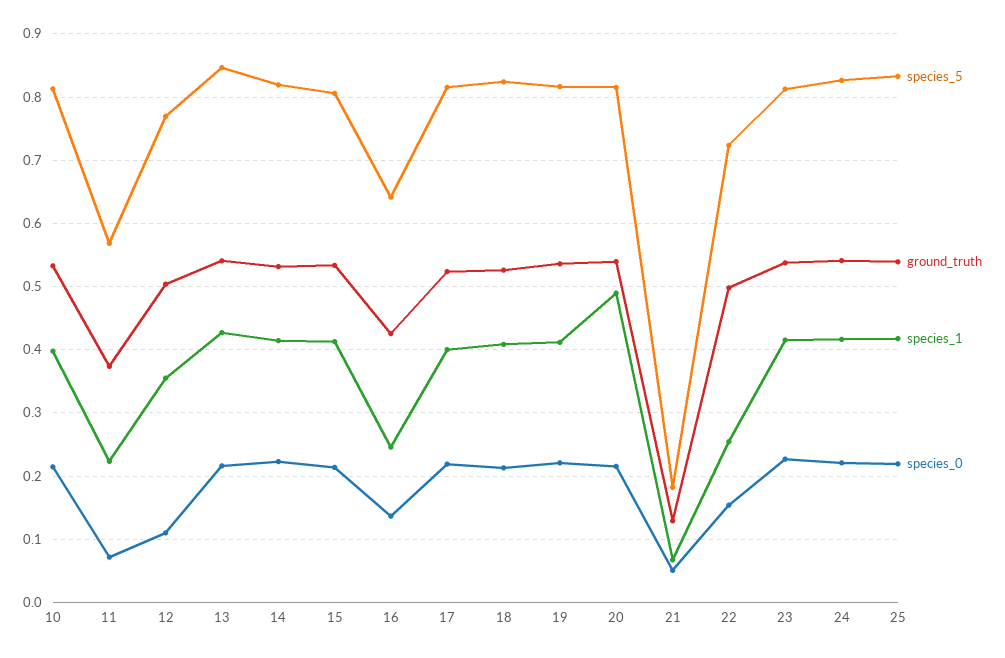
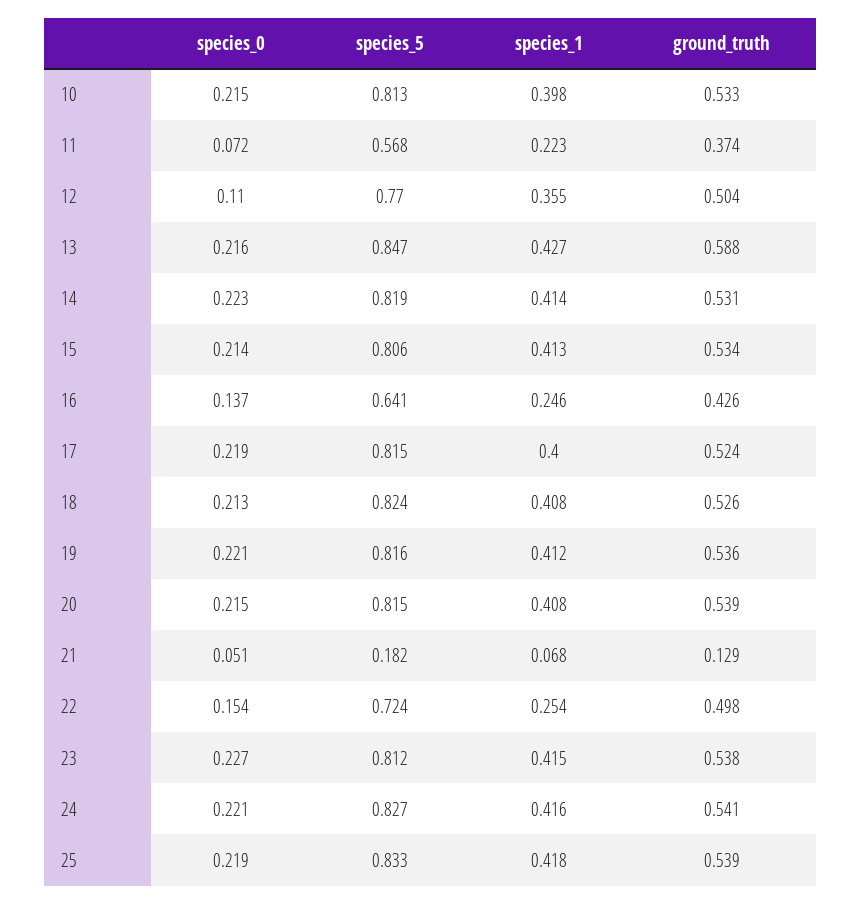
  {
    "species_5": {
      "10": 0.813,
      "11": 0.568,
      "12": 0.77,
      "13": 0.847,
      "14": 0.819,
      "15": 0.806,
      "16": 0.641,
      "17": 0.815,
      "18": 0.824,
      "19": 0.816,
      "20": 0.815,
      "21": 0.182,
      "22": 0.724,
      "23": 0.812,
      "24": 0.827,
      "25": 0.833
    },
    "ground_truth": {
      "10": 0.533,
      "11": 0.374,
      "12": 0.504,
-     "13": 0.54,
+     "13": 0.588,
      "14": 0.531,
      "15": 0.534,
      "16": 0.426,
      "17": 0.524,
      "18": 0.526,
      "19": 0.536,
      "20": 0.539,
      "21": 0.129,
      "22": 0.498,
      "23": 0.538,
      "24": 0.541,
      "25": 0.539
    },
    "species_1": {
      "10": 0.398,
      "11": 0.223,
      "12": 0.355,
      "13": 0.427,
      "14": 0.414,
      "15": 0.413,
      "16": 0.246,
      "17": 0.4,
      "18": 0.408,
      "19": 0.412,
-     "20": 0.49,
+     "20": 0.408,
      "21": 0.068,
      "22": 0.254,
      "23": 0.415,
      "24": 0.416,
      "25": 0.418
    },
    "species_0": {
      "10": 0.215,
      "11": 0.072,
      "12": 0.11,
      "13": 0.216,
      "14": 0.223,
      "15": 0.214,
      "16": 0.137,
      "17": 0.219,
      "18": 0.213,
      "19": 0.221,
      "20": 0.215,
      "21": 0.051,
      "22": 0.154,
      "23": 0.227,
      "24": 0.221,
      "25": 0.219
    }
  }

